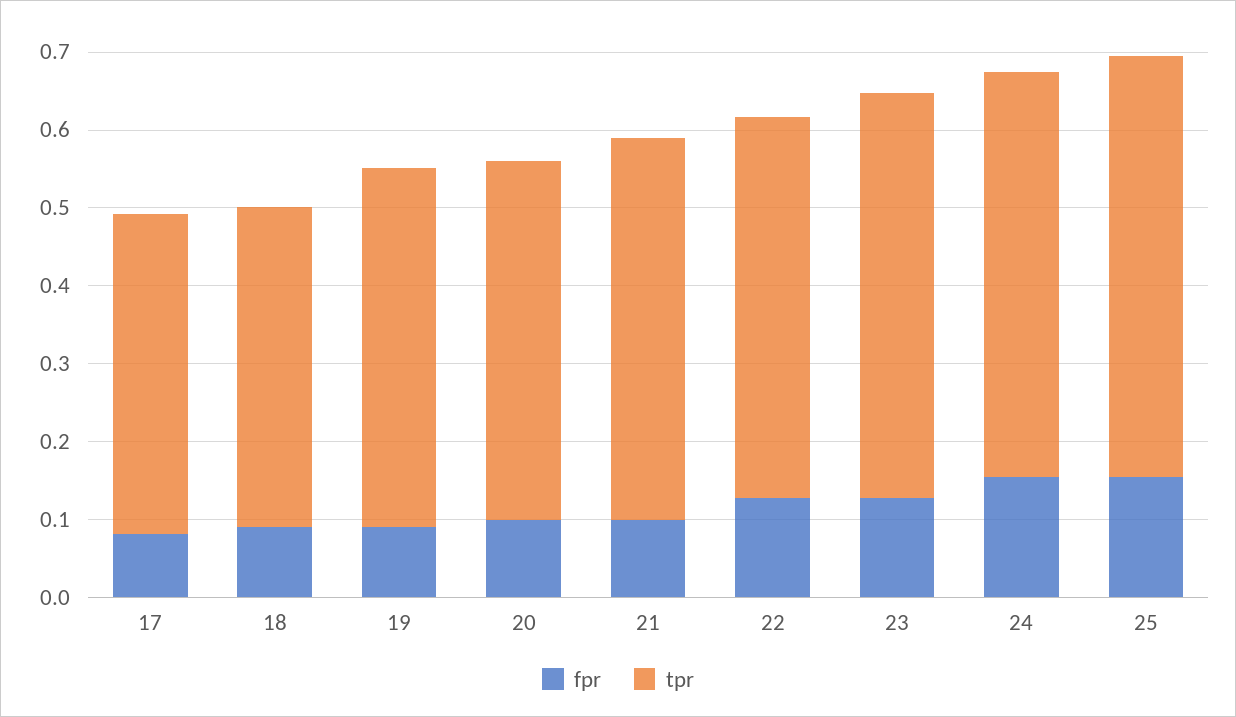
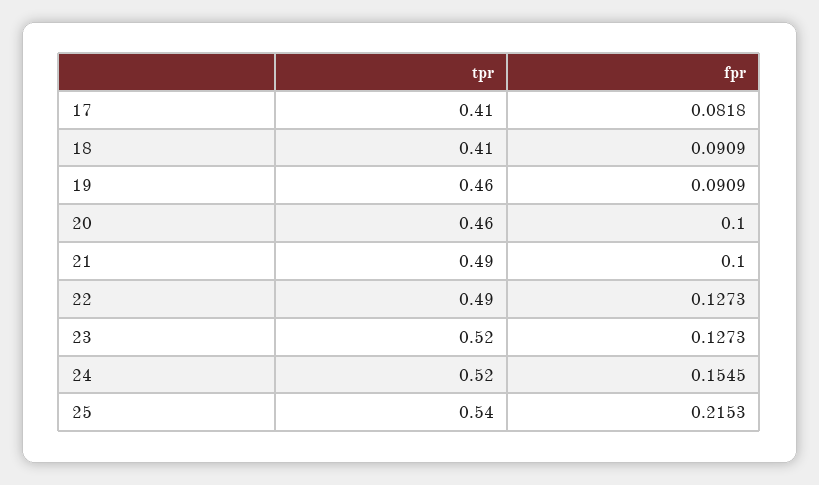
  {
    "fpr": {
      "17": 0.0818,
      "18": 0.0909,
      "19": 0.0909,
      "20": 0.1,
      "21": 0.1,
      "22": 0.1273,
      "23": 0.1273,
      "24": 0.1545,
-     "25": 0.16
+     "25": 0.2153
    },
    "tpr": {
      "17": 0.41,
      "18": 0.41,
      "19": 0.46,
      "20": 0.46,
      "21": 0.49,
      "22": 0.49,
      "23": 0.52,
      "24": 0.52,
      "25": 0.54
    }
  }

